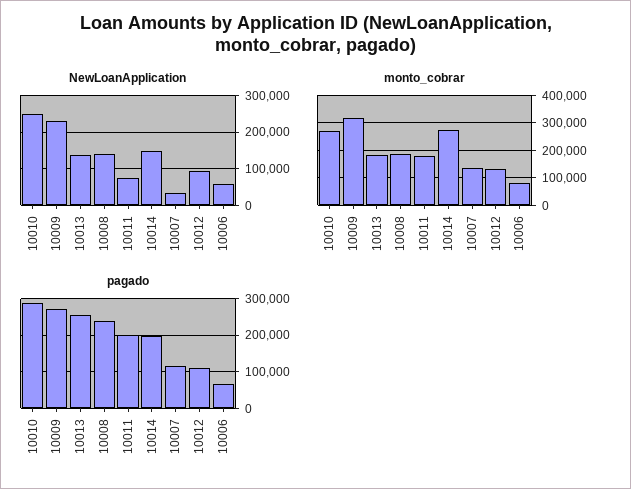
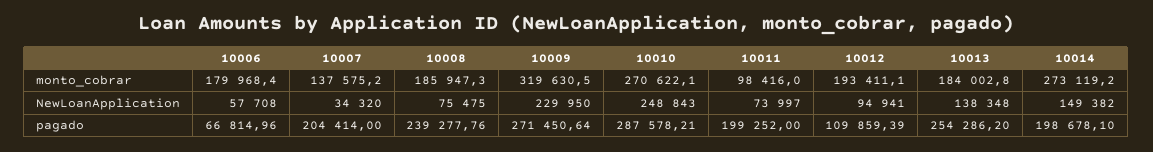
  {
    "NewLoanApplication": {
      "10010": 248843,
      "10009": 229950,
      "10013": 138348,
-     "10008": 140000,
+     "10008": 75475,
      "10011": 73997,
      "10014": 149382,
      "10007": 34320,
      "10012": 94941,
      "10006": 57708
    },
    "monto_cobrar": {
      "10010": 270622.1,
      "10009": 319630.5,
      "10013": 184002.8,
      "10008": 185947.3,
-     "10011": 175000,
+     "10011": 98416,
      "10014": 273119.2,
      "10007": 137575.2,
-     "10012": 125000,
+     "10012": 193411.1,
-     "10006": 75000
+     "10006": 179968.4
    },
    "pagado": {
      "10010": 287578.21,
      "10009": 271450.64,
      "10013": 254286.2,
      "10008": 239277.76,
      "10011": 199252,
      "10014": 198678.1,
-     "10007": 120000,
+     "10007": 204414,
      "10012": 109859.39,
      "10006": 66814.96
    }
  }

